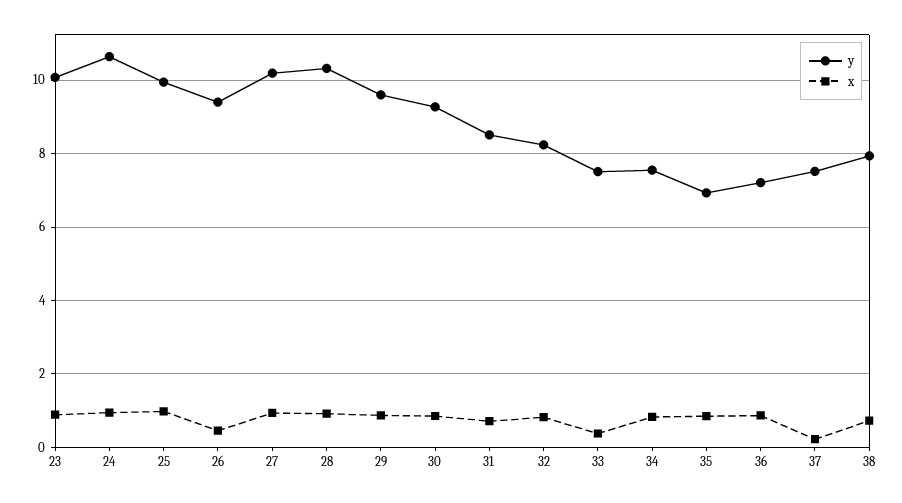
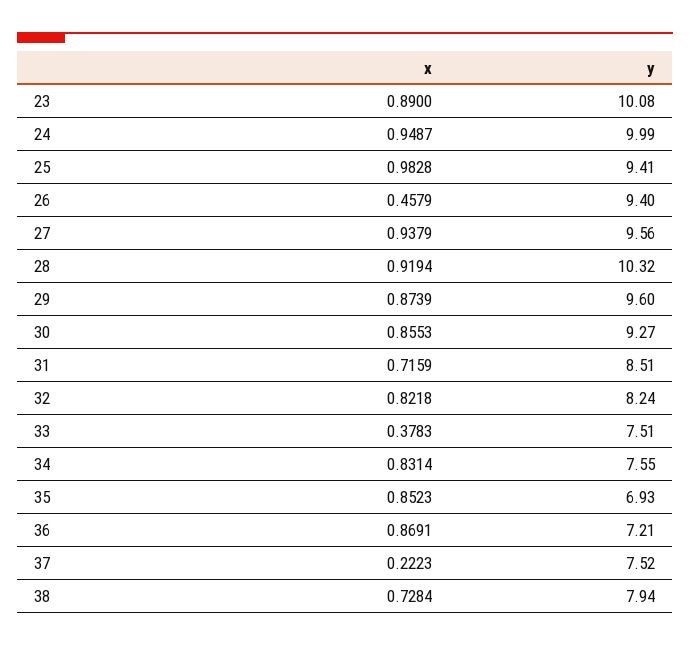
  {
    "y": {
      "23": 10.08,
-     "24": 10.6,
+     "24": 9.99,
-     "25": 10,
+     "25": 9.41,
      "26": 9.4,
-     "27": 10.2,
+     "27": 9.56,
      "28": 10.32,
      "29": 9.6,
      "30": 9.27,
      "31": 8.51,
      "32": 8.24,
      "33": 7.51,
      "34": 7.55,
      "35": 6.93,
      "36": 7.21,
      "37": 7.52,
      "38": 7.94
    },
    "x": {
      "23": 0.89,
      "24": 0.9487,
      "25": 0.9828,
      "26": 0.4579,
      "27": 0.9379,
      "28": 0.9194,
      "29": 0.8739,
      "30": 0.8553,
      "31": 0.7159,
      "32": 0.8218,
      "33": 0.3783,
      "34": 0.8314,
      "35": 0.8523,
      "36": 0.8691,
      "37": 0.2223,
      "38": 0.7284
    }
  }

